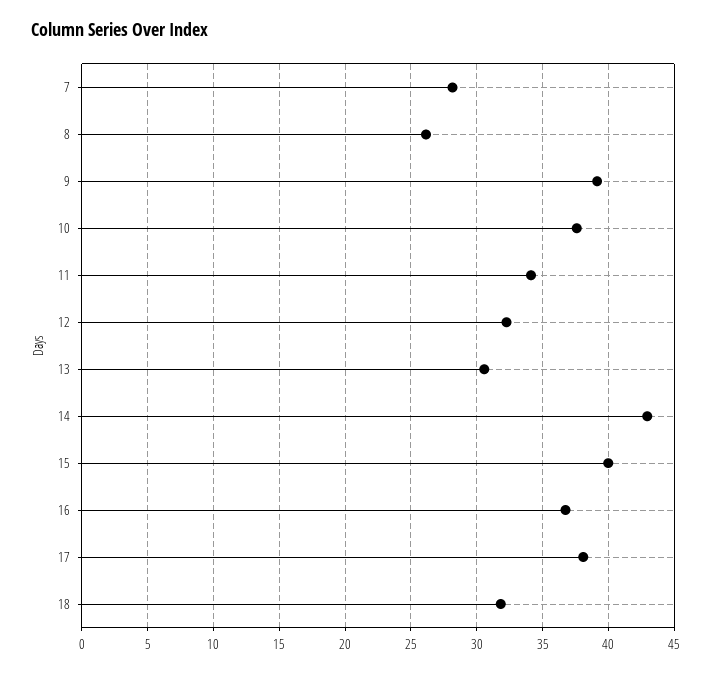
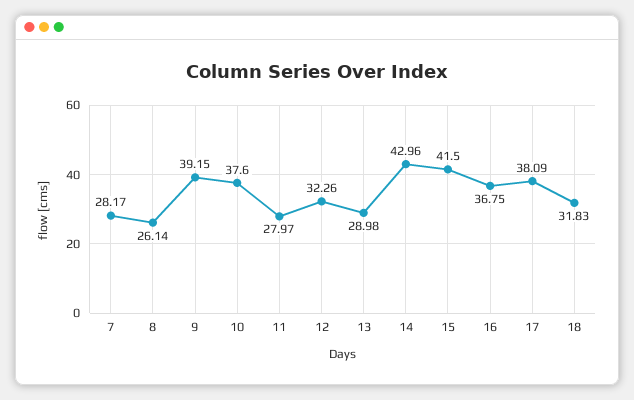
  {
    "7": 28.17,
    "8": 26.14,
    "9": 39.15,
    "10": 37.6,
-   "11": 34,
+   "11": 27.97,
    "12": 32.26,
-   "13": 30.5,
+   "13": 28.98,
    "14": 42.96,
-   "15": 40,
+   "15": 41.5,
    "16": 36.75,
    "17": 38.09,
    "18": 31.83
  }

